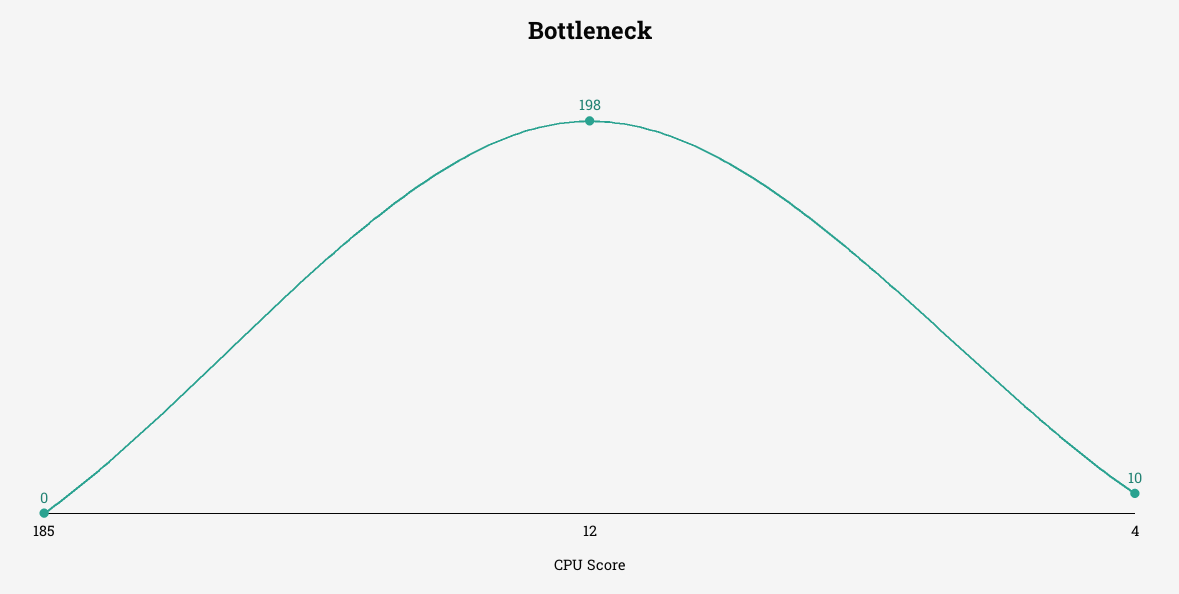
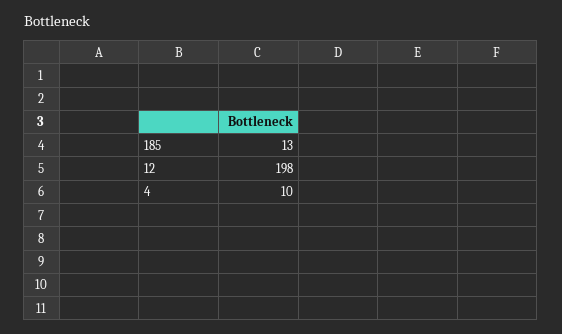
  {
-   "185": 0,
+   "185": 13,
    "12": 198,
    "4": 10
  }

